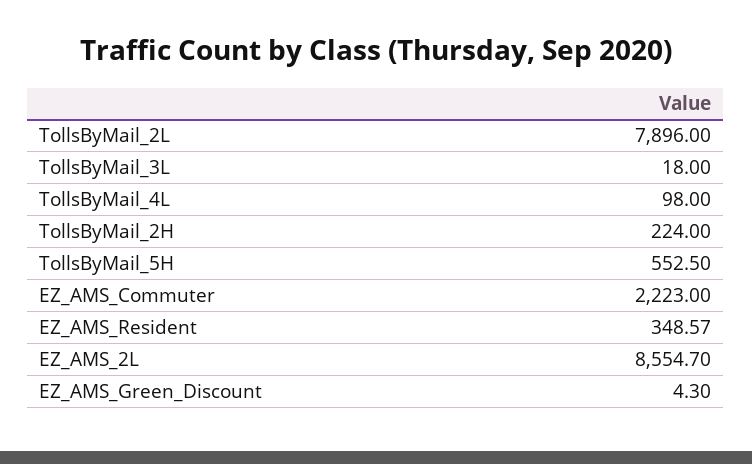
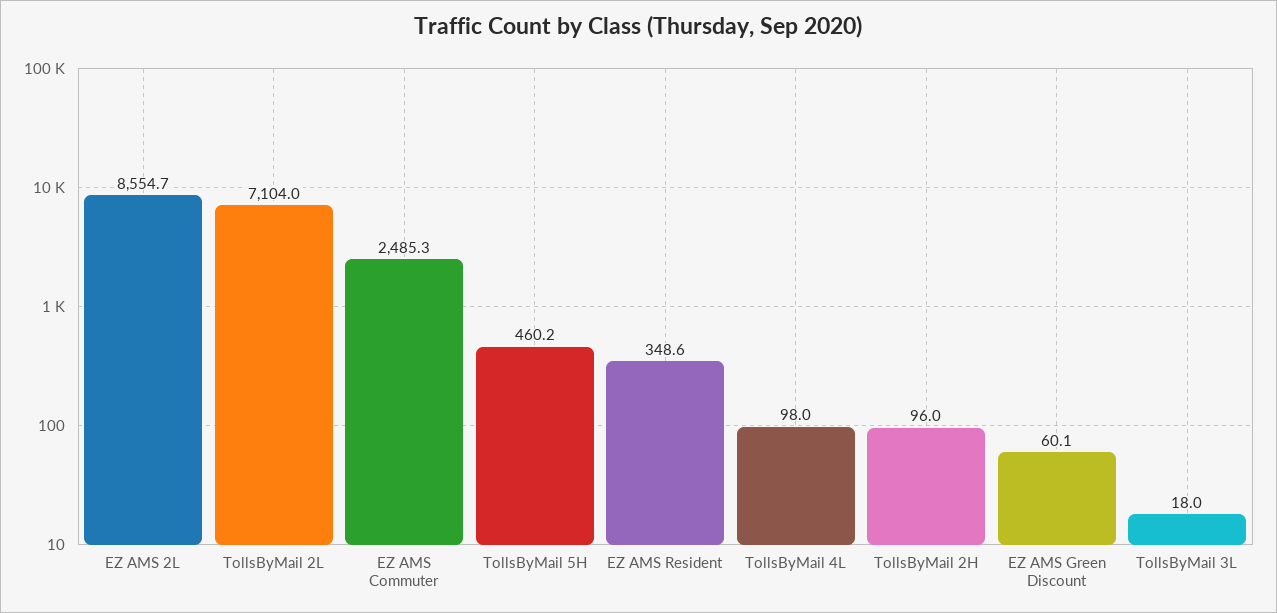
  {
-   "TollsByMail_2L": 7896,
+   "TollsByMail_2L": 7104,
    "TollsByMail_3L": 18,
    "TollsByMail_4L": 98,
-   "TollsByMail_2H": 224,
+   "TollsByMail_2H": 96,
-   "TollsByMail_5H": 552.5,
+   "TollsByMail_5H": 460.2,
-   "EZ_AMS_Commuter": 2223,
+   "EZ_AMS_Commuter": 2485.3,
    "EZ_AMS_Resident": 348.57,
    "EZ_AMS_2L": 8554.7,
-   "EZ_AMS_Green_Discount": 4.3
+   "EZ_AMS_Green_Discount": 60.1
  }

